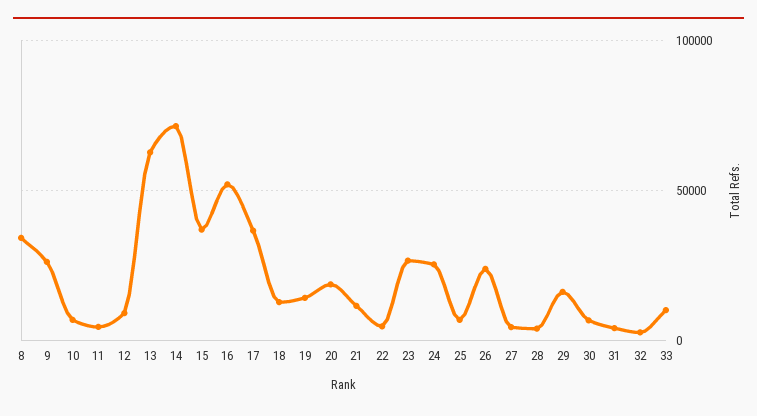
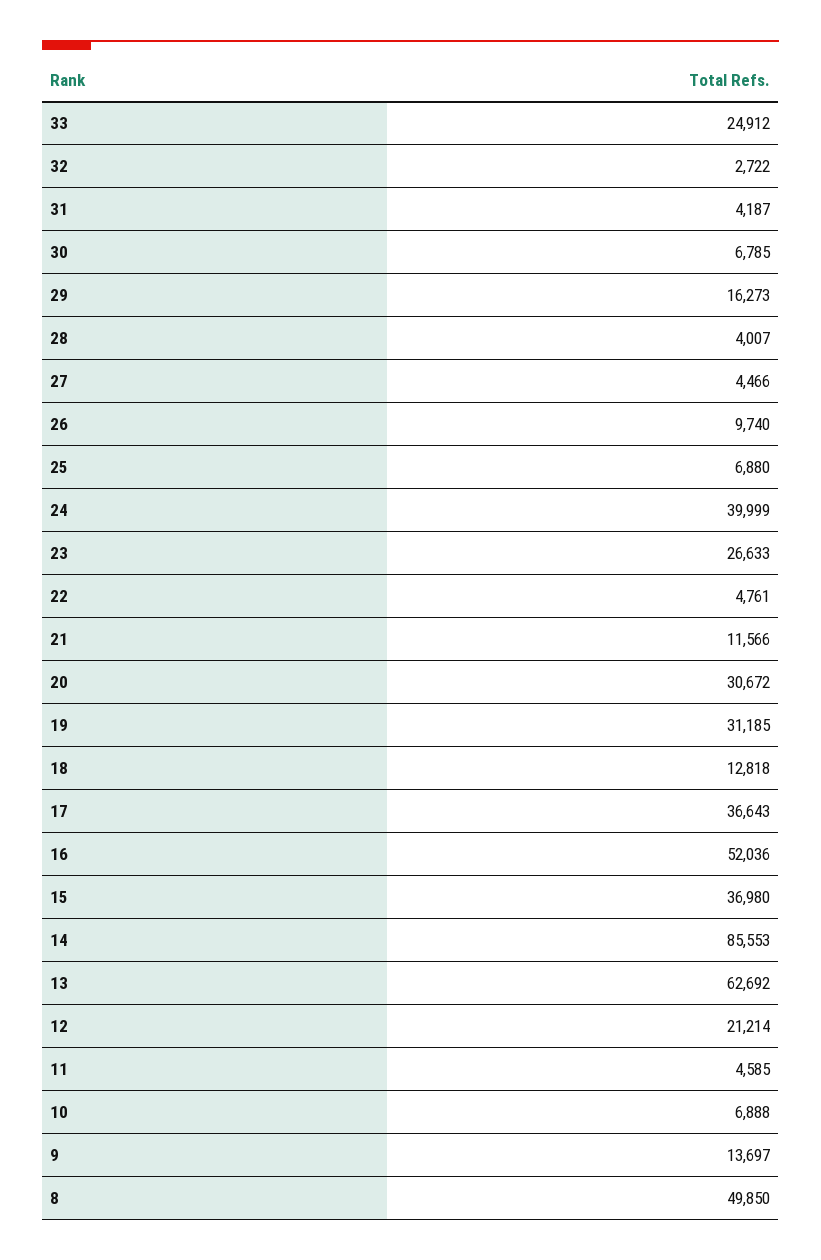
  {
-   "8": 35000,
+   "8": 49850,
-   "9": 25000,
+   "9": 13697,
    "10": 6888,
    "11": 4585,
-   "12": 10000,
+   "12": 21214,
    "13": 62692,
-   "14": 70000,
+   "14": 85553,
    "15": 36980,
    "16": 52036,
    "17": 36643,
    "18": 12818,
-   "19": 15000,
+   "19": 31185,
-   "20": 20000,
+   "20": 30672,
    "21": 11566,
    "22": 4761,
    "23": 26633,
-   "24": 25000,
+   "24": 39999,
    "25": 6880,
-   "26": 25000,
+   "26": 9740,
    "27": 4466,
    "28": 4007,
    "29": 16273,
    "30": 6785,
    "31": 4187,
    "32": 2722,
-   "33": 10000
+   "33": 24912
  }

